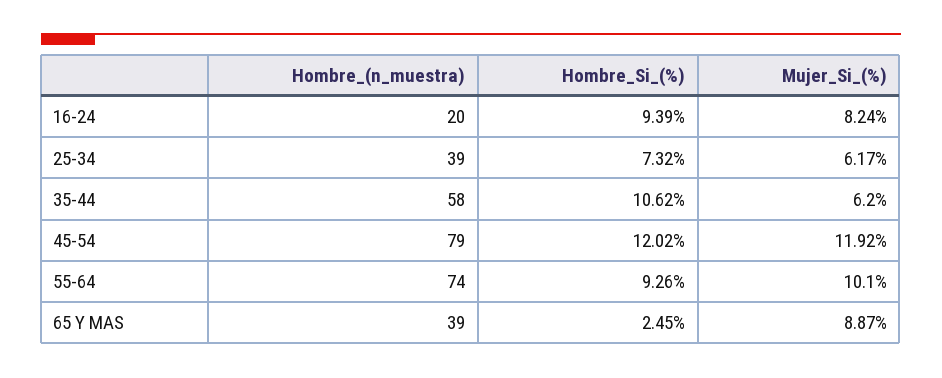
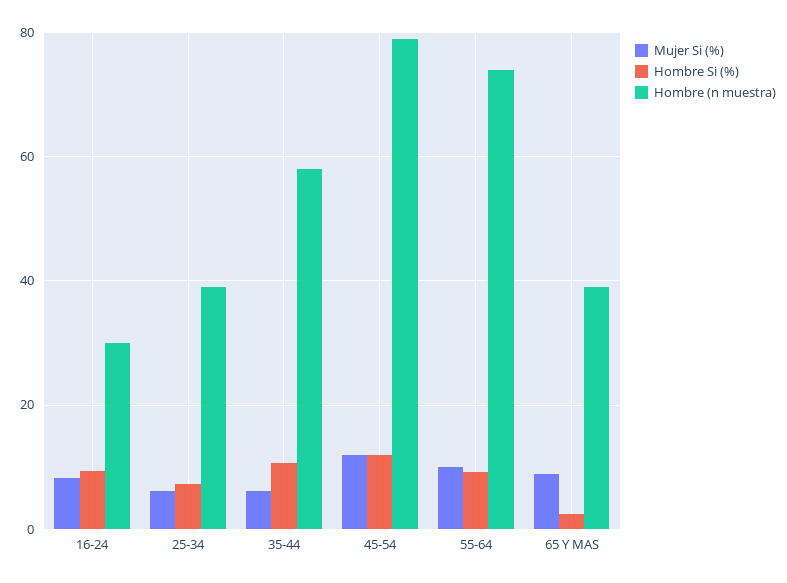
  {
    "Hombre_(n_muestra)": {
-     "16-24": 20,
+     "16-24": 30,
      "25-34": 39,
      "35-44": 58,
      "45-54": 79,
      "55-64": 74,
      "65 Y MAS": 39
    },
    "Hombre_Si_(%)": {
      "16-24": 9.39,
      "25-34": 7.32,
      "35-44": 10.62,
      "45-54": 12.02,
      "55-64": 9.26,
      "65 Y MAS": 2.45
    },
    "Mujer_Si_(%)": {
      "16-24": 8.24,
      "25-34": 6.17,
      "35-44": 6.2,
      "45-54": 11.92,
      "55-64": 10.1,
      "65 Y MAS": 8.87
    }
  }

